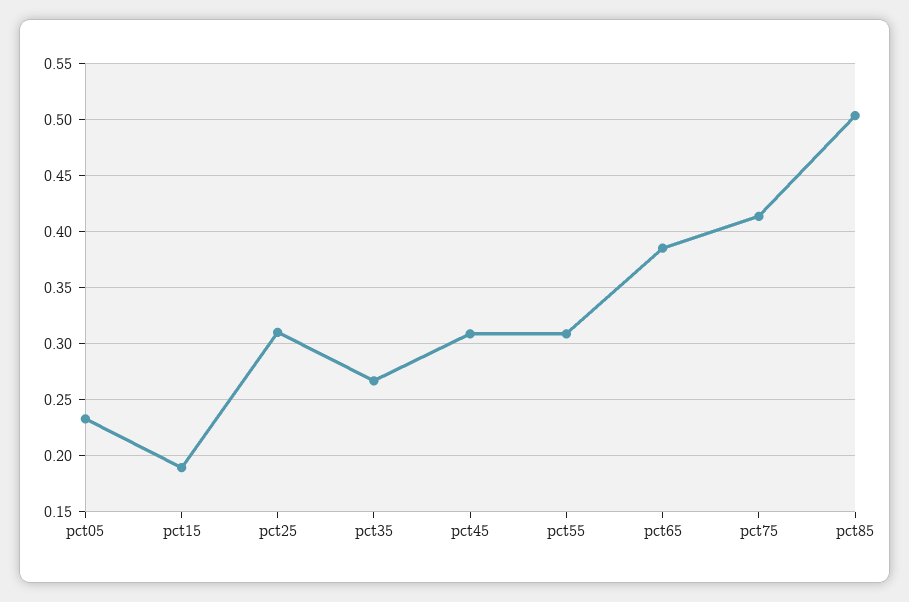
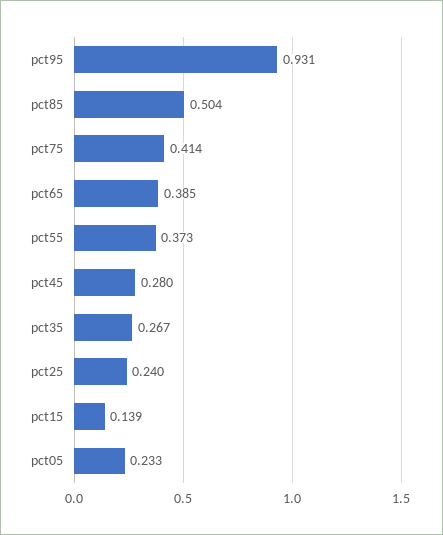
  {
    "pct05": 0.233,
-   "pct15": 0.19,
+   "pct15": 0.139,
-   "pct25": 0.31,
+   "pct25": 0.24,
    "pct35": 0.267,
-   "pct45": 0.31,
+   "pct45": 0.28,
-   "pct55": 0.31,
+   "pct55": 0.373,
    "pct65": 0.385,
    "pct75": 0.414,
-   "pct85": 0.504
+   "pct85": 0.504,
+   "pct95": 0.931
  }

